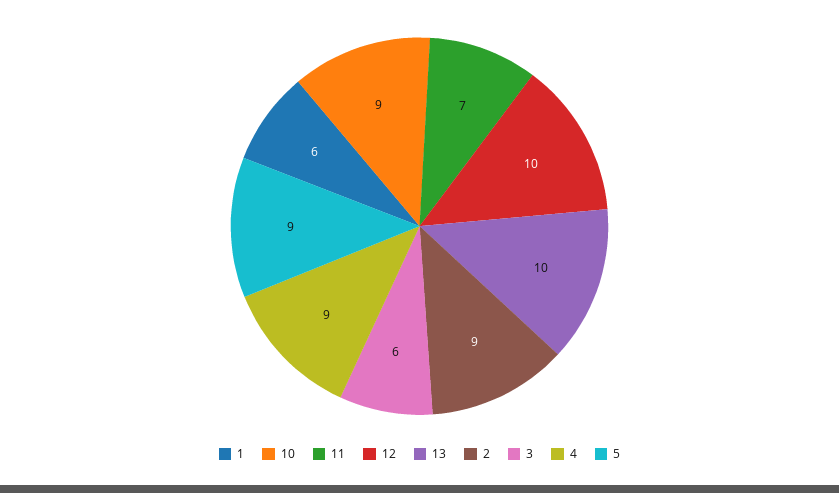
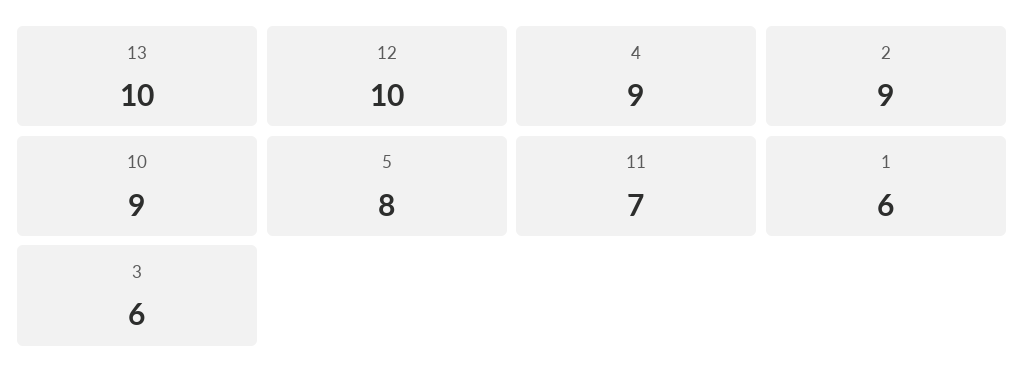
  {
    "1": 6,
    "10": 9,
    "11": 7,
    "12": 10,
    "13": 10,
    "2": 9,
    "3": 6,
    "4": 9,
-   "5": 9
+   "5": 8
  }

